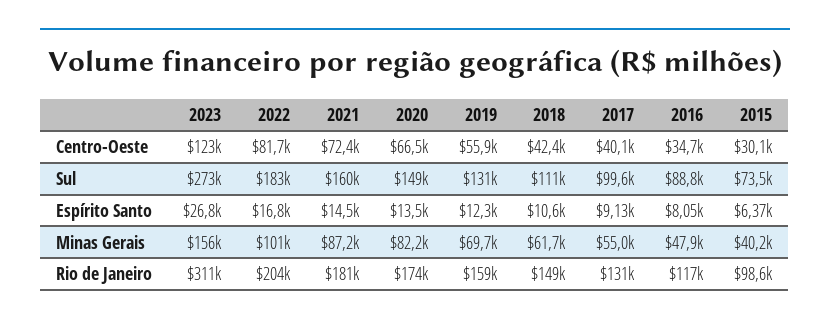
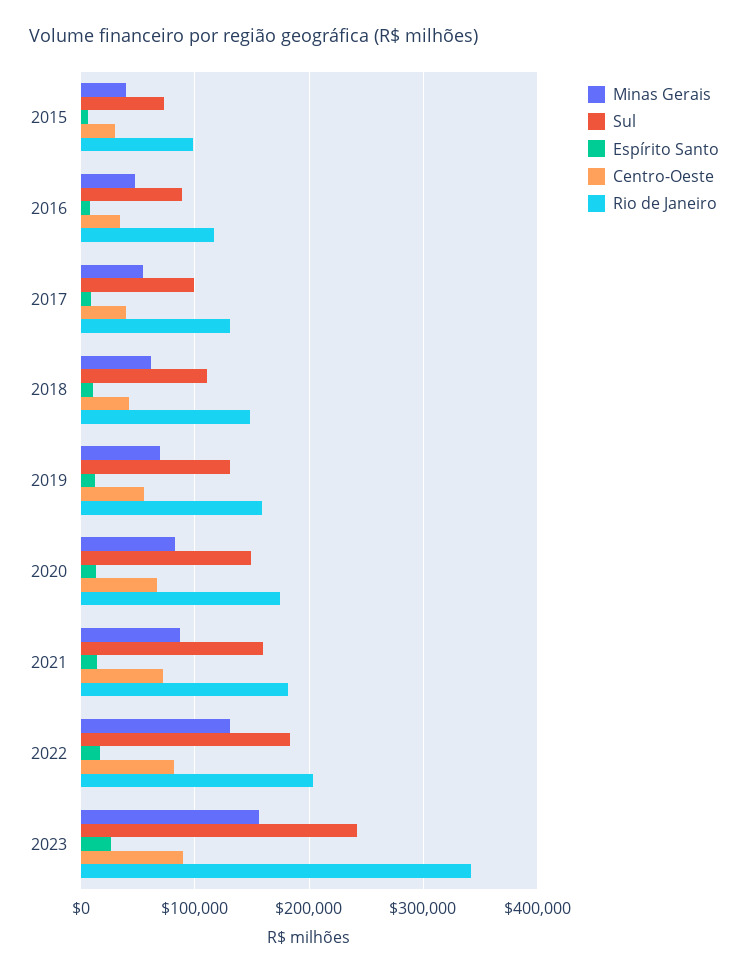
  {
    "Centro-Oeste": {
-     "2023": 123000,
+     "2023": 90000,
      "2022": 81700,
      "2021": 72400,
      "2020": 66500,
      "2019": 55900,
      "2018": 42400,
      "2017": 40100,
      "2016": 34700,
      "2015": 30100
    },
    "Sul": {
-     "2023": 273000,
+     "2023": 240000,
      "2022": 183000,
      "2021": 160000,
      "2020": 149000,
      "2019": 131000,
      "2018": 111000,
      "2017": 99600,
      "2016": 88800,
      "2015": 73500
    },
    "Espírito Santo": {
      "2023": 26800,
      "2022": 16800,
      "2021": 14500,
      "2020": 13500,
      "2019": 12300,
      "2018": 10600,
      "2017": 9130,
      "2016": 8050,
      "2015": 6370
    },
    "Minas Gerais": {
      "2023": 156000,
-     "2022": 101000,
+     "2022": 130000,
      "2021": 87200,
      "2020": 82200,
      "2019": 69700,
      "2018": 61700,
      "2017": 55000,
      "2016": 47900,
      "2015": 40200
    },
    "Rio de Janeiro": {
-     "2023": 311000,
+     "2023": 340000,
      "2022": 204000,
      "2021": 181000,
      "2020": 174000,
      "2019": 159000,
      "2018": 149000,
      "2017": 131000,
      "2016": 117000,
      "2015": 98600
    }
  }

